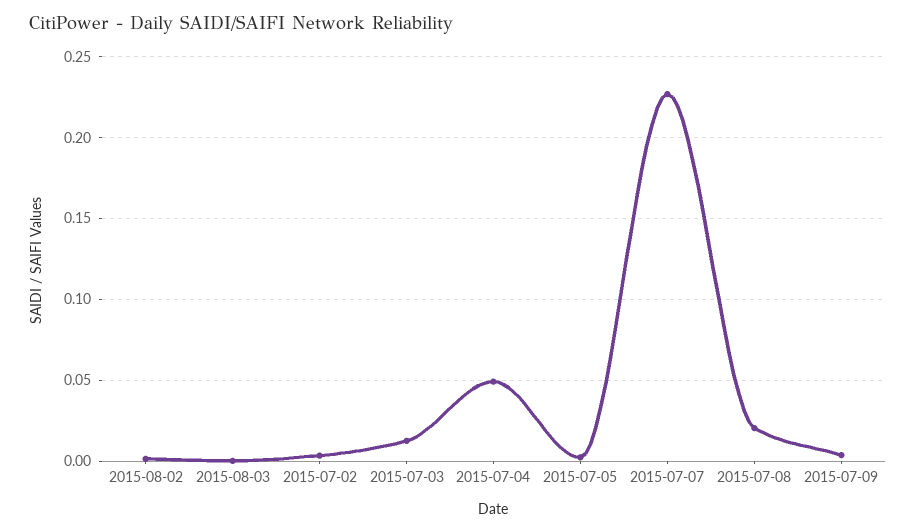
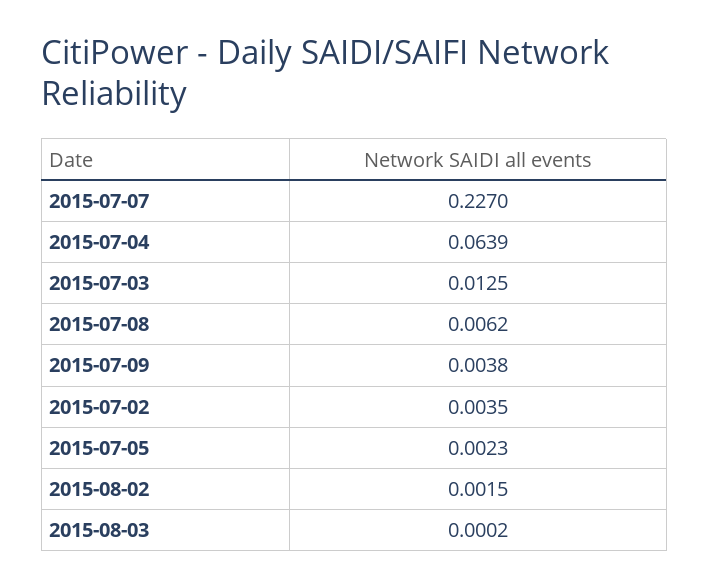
  {
    "2015-08-02": 0.0015,
    "2015-08-03": 0.0002,
    "2015-07-02": 0.0035,
    "2015-07-03": 0.0125,
-   "2015-07-04": 0.05,
+   "2015-07-04": 0.0639,
    "2015-07-05": 0.0023,
    "2015-07-07": 0.227,
-   "2015-07-08": 0.02,
+   "2015-07-08": 0.0062,
    "2015-07-09": 0.0038
  }

